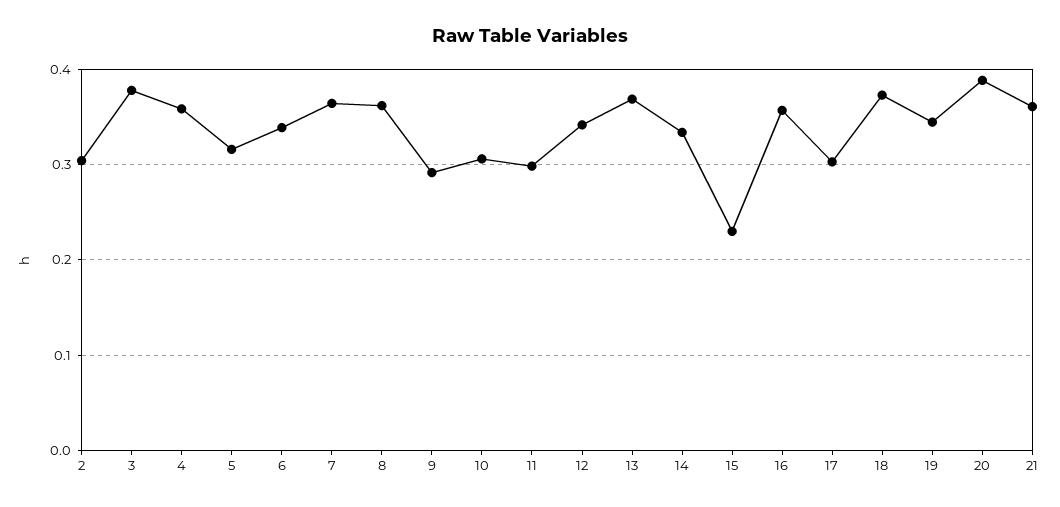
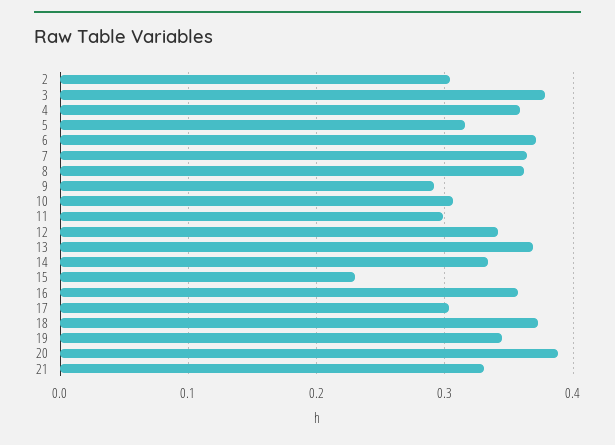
  {
    "2": 0.3,
    "3": 0.38,
    "4": 0.36,
    "5": 0.32,
-   "6": 0.34,
+   "6": 0.37,
    "7": 0.36,
    "8": 0.36,
    "9": 0.29,
    "10": 0.31,
    "11": 0.3,
    "12": 0.34,
    "13": 0.37,
    "14": 0.33,
    "15": 0.23,
    "16": 0.36,
    "17": 0.3,
    "18": 0.37,
    "19": 0.34,
    "20": 0.39,
-   "21": 0.36
+   "21": 0.33
  }

